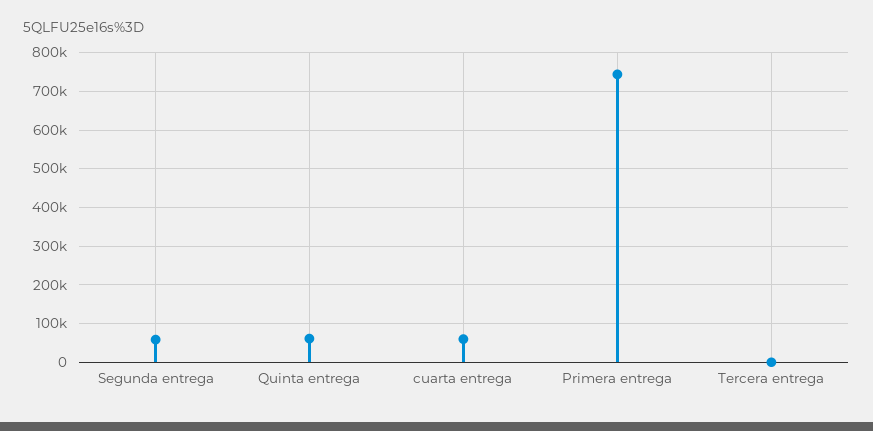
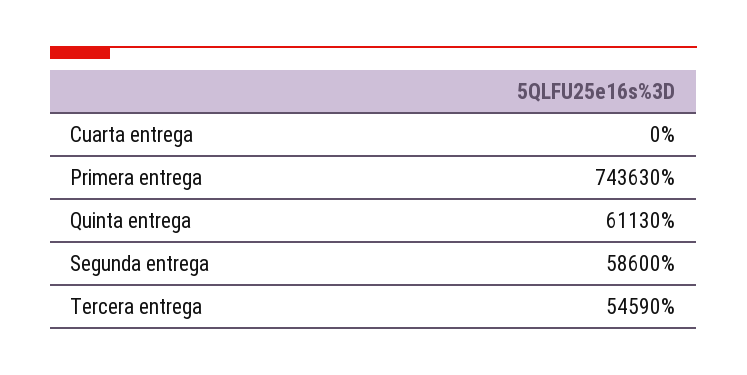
  {
    "Segunda entrega": 58600,
    "Quinta entrega": 61130,
-   "cuarta entrega": 60000,
+   "cuarta entrega": 0,
    "Primera entrega": 743630,
-   "Tercera entrega": 0
+   "Tercera entrega": 54590
  }

